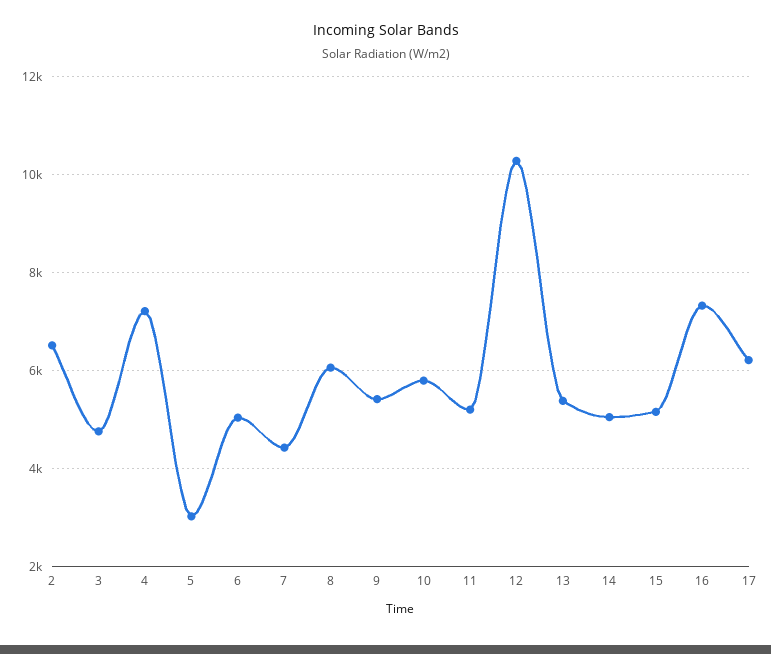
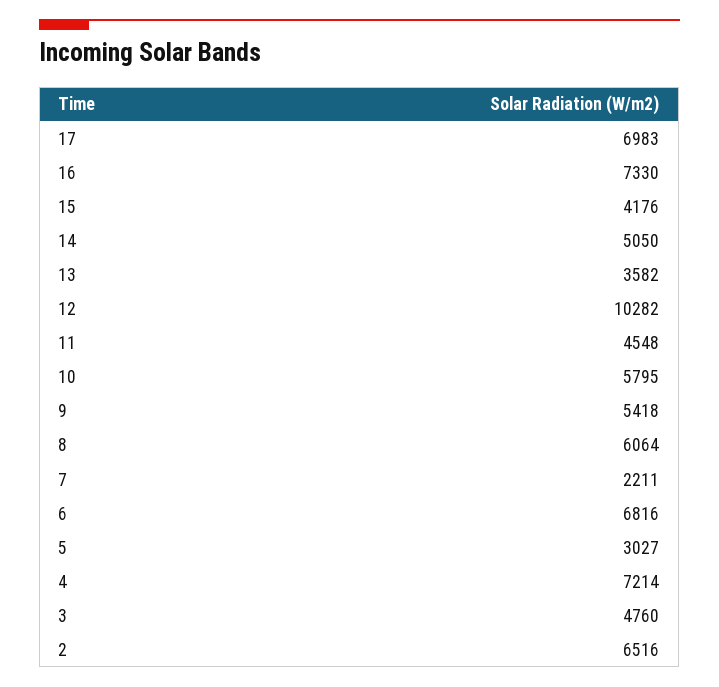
  {
    "2": 6516,
    "3": 4760,
    "4": 7214,
    "5": 3027,
-   "6": 5000,
+   "6": 6816,
-   "7": 4400,
+   "7": 2211,
    "8": 6064,
    "9": 5418,
    "10": 5795,
-   "11": 5200,
+   "11": 4548,
    "12": 10282,
-   "13": 5400,
+   "13": 3582,
    "14": 5050,
-   "15": 5200,
+   "15": 4176,
    "16": 7330,
-   "17": 6200
+   "17": 6983
  }

